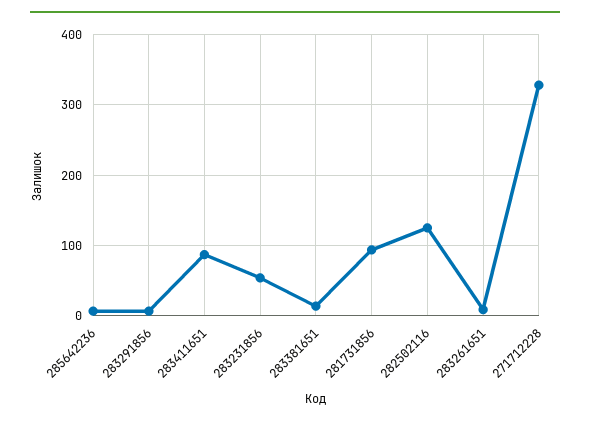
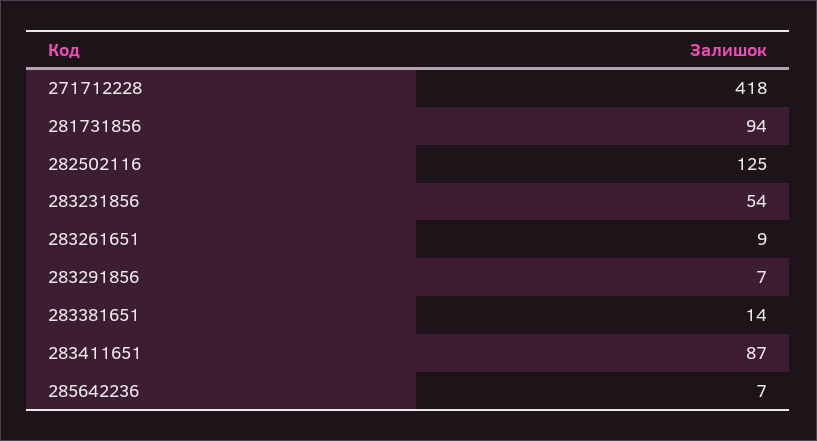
  {
    "285642236": 7,
    "283291856": 7,
    "283411651": 87,
    "283231856": 54,
    "283381651": 14,
    "281731856": 94,
    "282502116": 125,
    "283261651": 9,
-   "271712228": 330
+   "271712228": 418
  }

